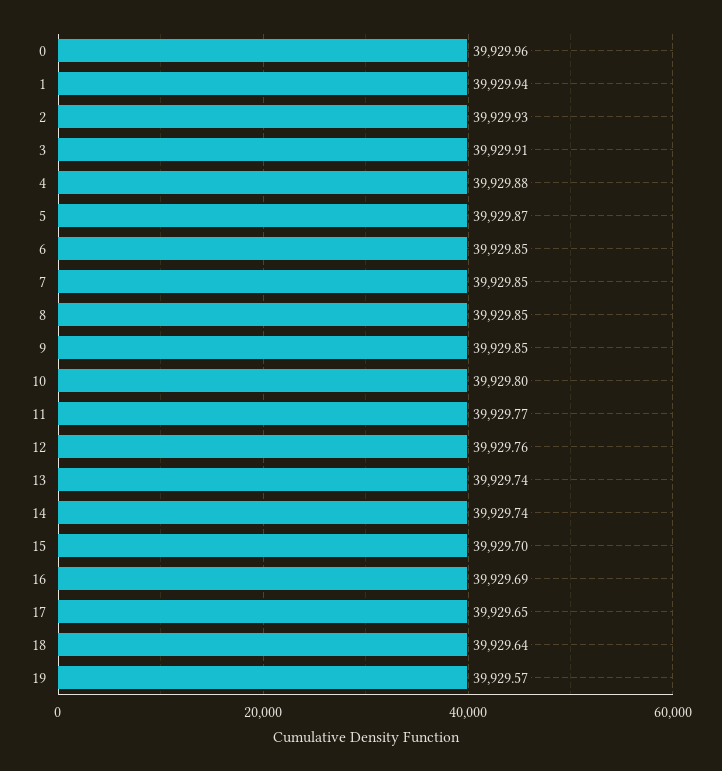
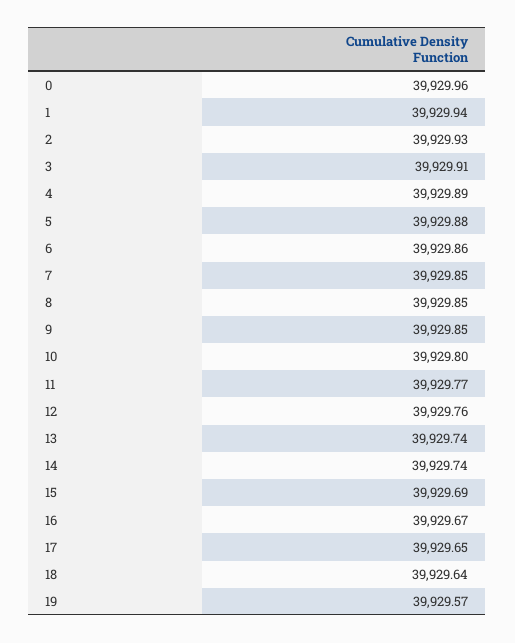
  {
    "0": 39929.96,
    "1": 39929.94,
    "2": 39929.93,
    "3": 39929.91,
-   "4": 39929.88,
+   "4": 39929.89,
-   "5": 39929.87,
+   "5": 39929.88,
-   "6": 39929.85,
+   "6": 39929.86,
    "7": 39929.85,
    "8": 39929.85,
    "9": 39929.85,
    "10": 39929.8,
    "11": 39929.77,
    "12": 39929.76,
    "13": 39929.74,
    "14": 39929.74,
-   "15": 39929.7,
+   "15": 39929.69,
-   "16": 39929.69,
+   "16": 39929.67,
    "17": 39929.65,
    "18": 39929.64,
    "19": 39929.57
  }

